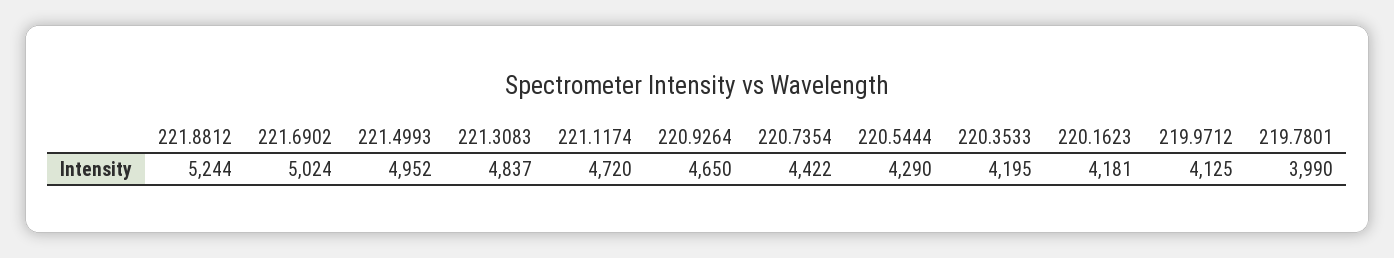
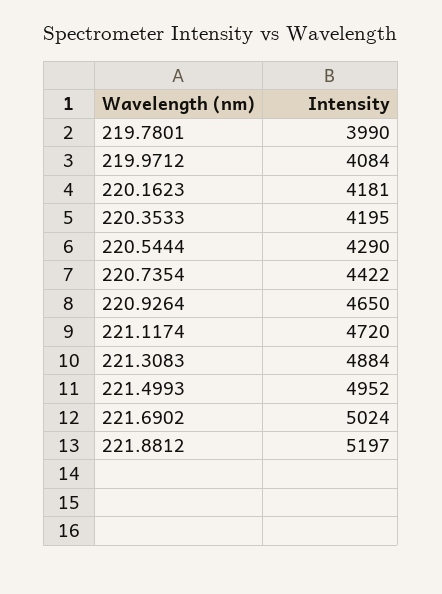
  {
-   "221.8812": 5244,
+   "221.8812": 5197,
    "221.6902": 5024,
    "221.4993": 4952,
-   "221.3083": 4837,
+   "221.3083": 4884,
    "221.1174": 4720,
    "220.9264": 4650,
    "220.7354": 4422,
    "220.5444": 4290,
    "220.3533": 4195,
    "220.1623": 4181,
-   "219.9712": 4125,
+   "219.9712": 4084,
    "219.7801": 3990
  }

